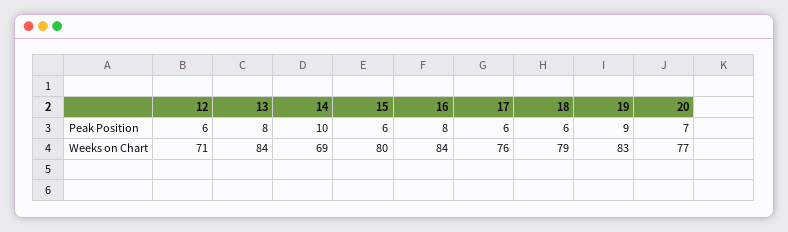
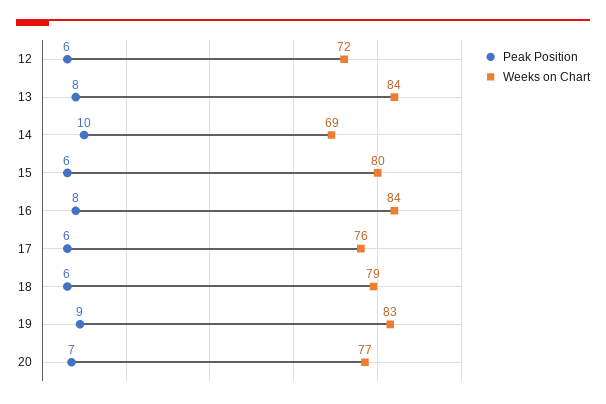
  {
    "Peak Position": {
      "12": 6,
      "13": 8,
      "14": 10,
      "15": 6,
      "16": 8,
      "17": 6,
      "18": 6,
      "19": 9,
      "20": 7
    },
    "Weeks on Chart": {
-     "12": 71,
+     "12": 72,
      "13": 84,
      "14": 69,
      "15": 80,
      "16": 84,
      "17": 76,
      "18": 79,
      "19": 83,
      "20": 77
    }
  }

